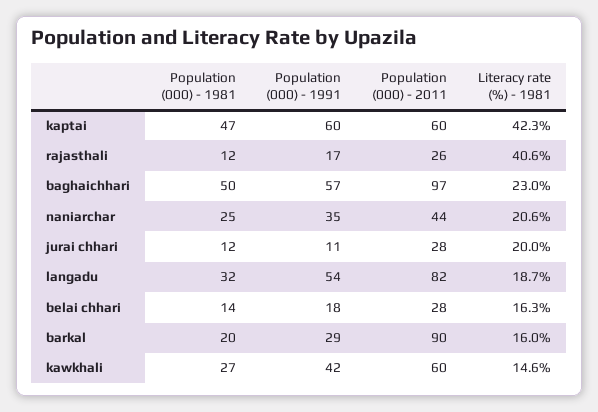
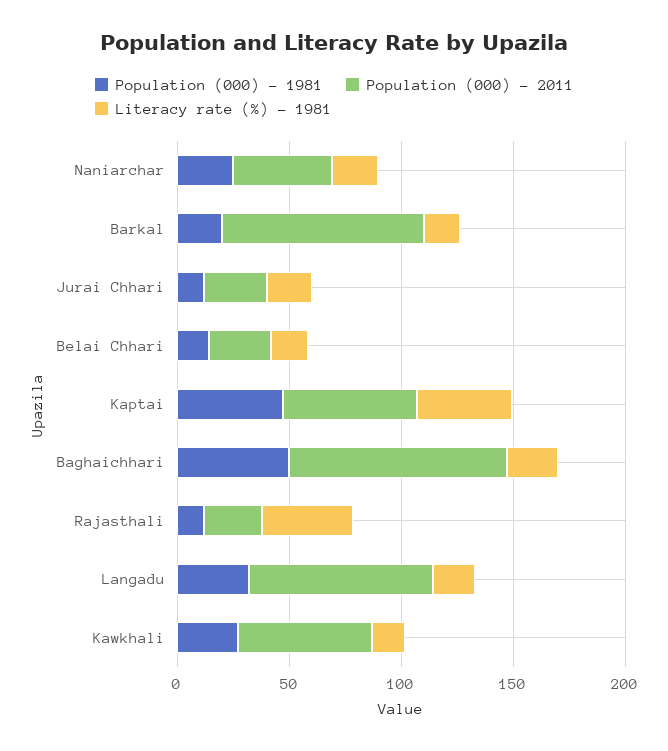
  {
    "Population (000) - 1981": {
      "kaptai": 47,
      "rajasthali": 12,
      "baghaichhari": 50,
      "naniarchar": 25,
      "jurai chhari": 12,
      "langadu": 32,
      "belai chhari": 14,
      "barkal": 20,
      "kawkhali": 27
    },
-   "Population (000) - 1991": {
-     "kaptai": 60,
-     "rajasthali": 17,
-     "baghaichhari": 57,
-     "naniarchar": 35,
-     "jurai chhari": 11,
-     "langadu": 54,
-     "belai chhari": 18,
-     "barkal": 29,
-     "kawkhali": 42
-   },
    "Population (000) - 2011": {
      "kaptai": 60,
      "rajasthali": 26,
      "baghaichhari": 97,
      "naniarchar": 44,
      "jurai chhari": 28,
      "langadu": 82,
      "belai chhari": 28,
      "barkal": 90,
      "kawkhali": 60
    },
    "Literacy rate (%) - 1981": {
      "kaptai": 42.3,
      "rajasthali": 40.6,
      "baghaichhari": 23,
      "naniarchar": 20.6,
      "jurai chhari": 20,
      "langadu": 18.7,
      "belai chhari": 16.3,
      "barkal": 16,
      "kawkhali": 14.6
    }
  }

